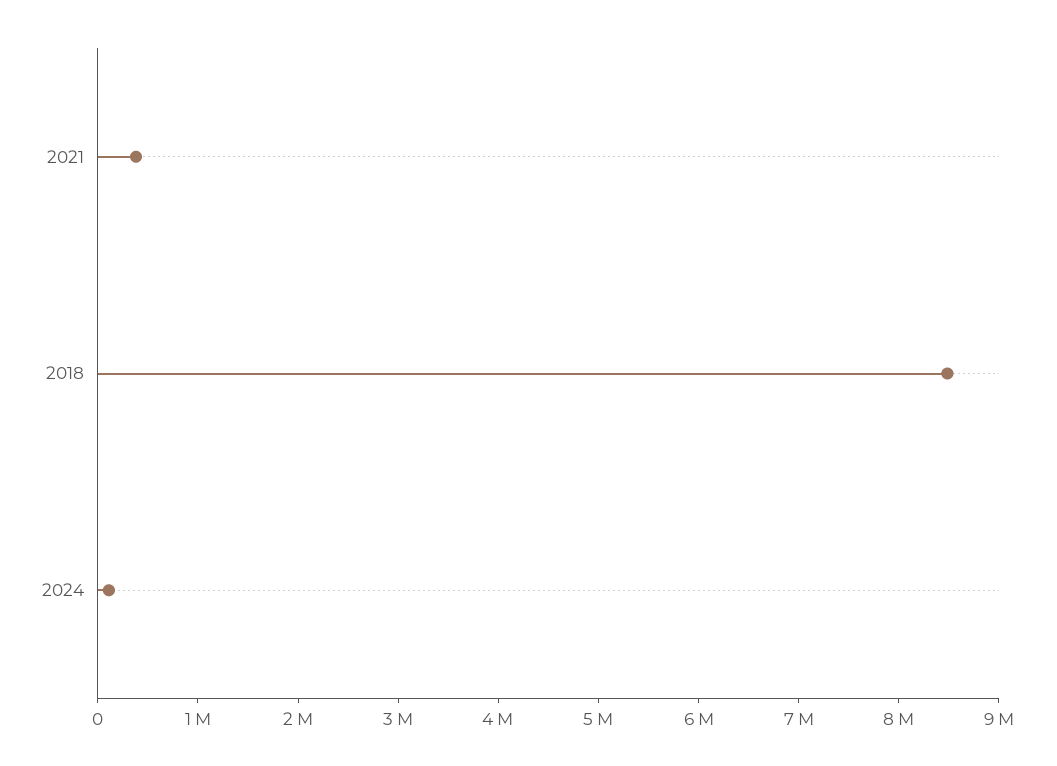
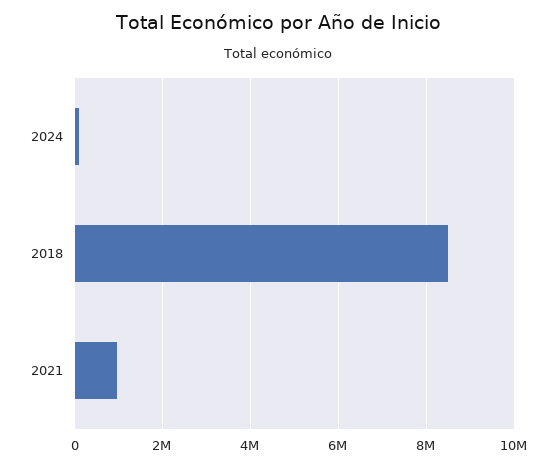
  {
-   "2021": 400000,
+   "2021": 1000000,
    "2018": 8400000,
    "2024": 200000
  }

